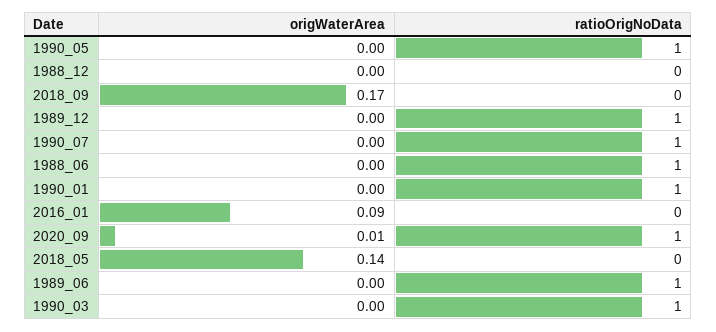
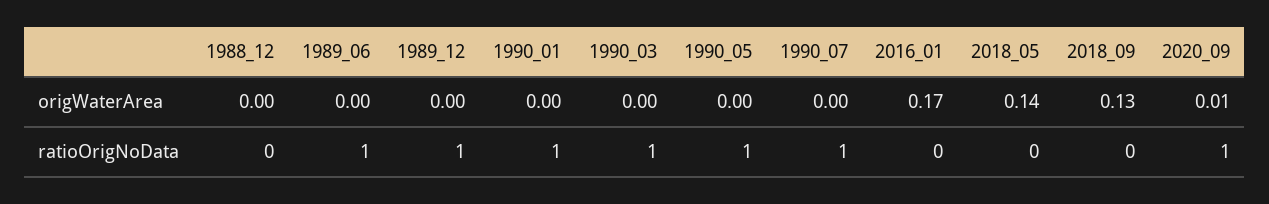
  {
    "origWaterArea": {
      "1990_05": 0,
      "1988_12": 0,
-     "2018_09": 0.17,
+     "2018_09": 0.13,
      "1989_12": 0,
      "1990_07": 0,
-     "1988_06": 0,
      "1990_01": 0,
-     "2016_01": 0.09,
+     "2016_01": 0.17,
      "2020_09": 0.01,
      "2018_05": 0.14,
      "1989_06": 0,
      "1990_03": 0
    },
    "ratioOrigNoData": {
      "1990_05": 1,
      "1988_12": 0,
      "2018_09": 0,
      "1989_12": 1,
      "1990_07": 1,
-     "1988_06": 1,
      "1990_01": 1,
      "2016_01": 0,
      "2020_09": 1,
      "2018_05": 0,
      "1989_06": 1,
      "1990_03": 1
    }
  }

